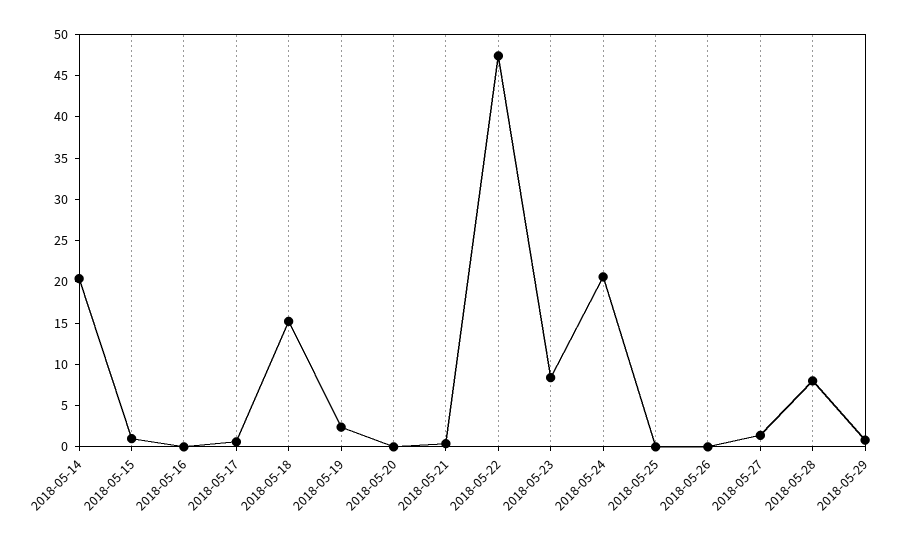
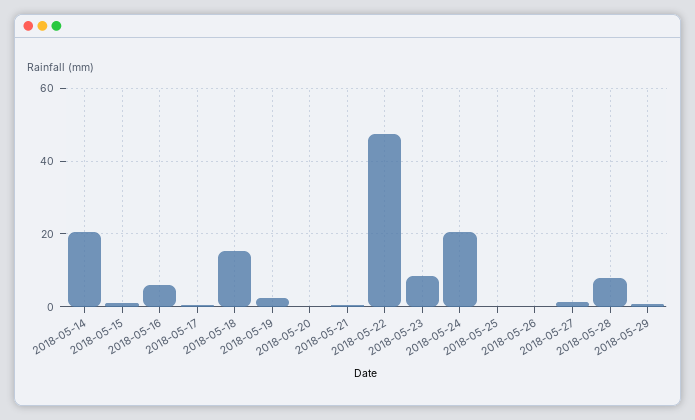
  {
    "2018-05-14": 20,
    "2018-05-15": 1,
-   "2018-05-16": 0,
+   "2018-05-16": 6,
    "2018-05-17": 1,
    "2018-05-18": 15,
    "2018-05-19": 2,
    "2018-05-20": 0,
    "2018-05-21": 0,
    "2018-05-22": 47,
    "2018-05-23": 8,
    "2018-05-24": 21,
    "2018-05-25": 0,
    "2018-05-26": 0,
    "2018-05-27": 1,
    "2018-05-28": 8,
    "2018-05-29": 1
  }

